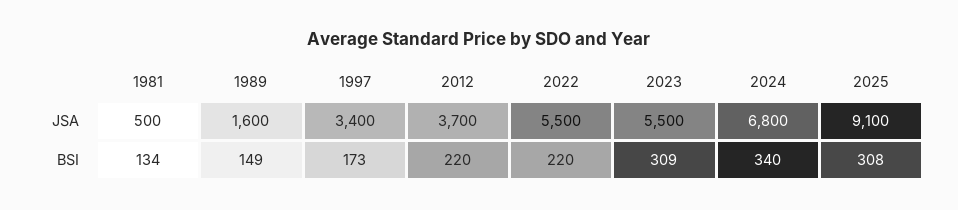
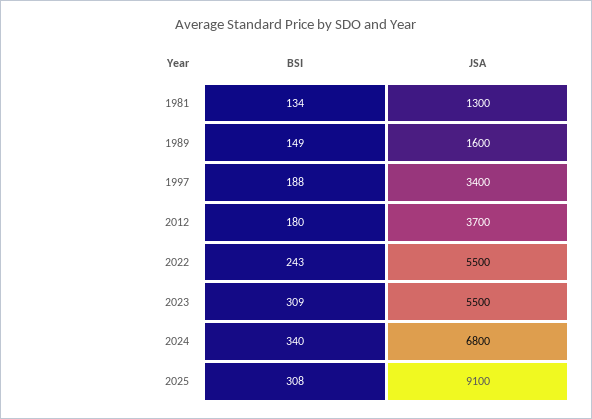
  {
    "1981": {
-     "JSA": 500,
+     "JSA": 1300,
      "BSI": 134
    },
    "1989": {
      "JSA": 1600,
      "BSI": 149
    },
    "1997": {
      "JSA": 3400,
-     "BSI": 173
+     "BSI": 188
    },
    "2012": {
      "JSA": 3700,
-     "BSI": 220
+     "BSI": 180
    },
    "2022": {
      "JSA": 5500,
-     "BSI": 220
+     "BSI": 243
    },
    "2023": {
      "JSA": 5500,
      "BSI": 309
    },
    "2024": {
      "JSA": 6800,
      "BSI": 340
    },
    "2025": {
      "JSA": 9100,
      "BSI": 308
    }
  }

